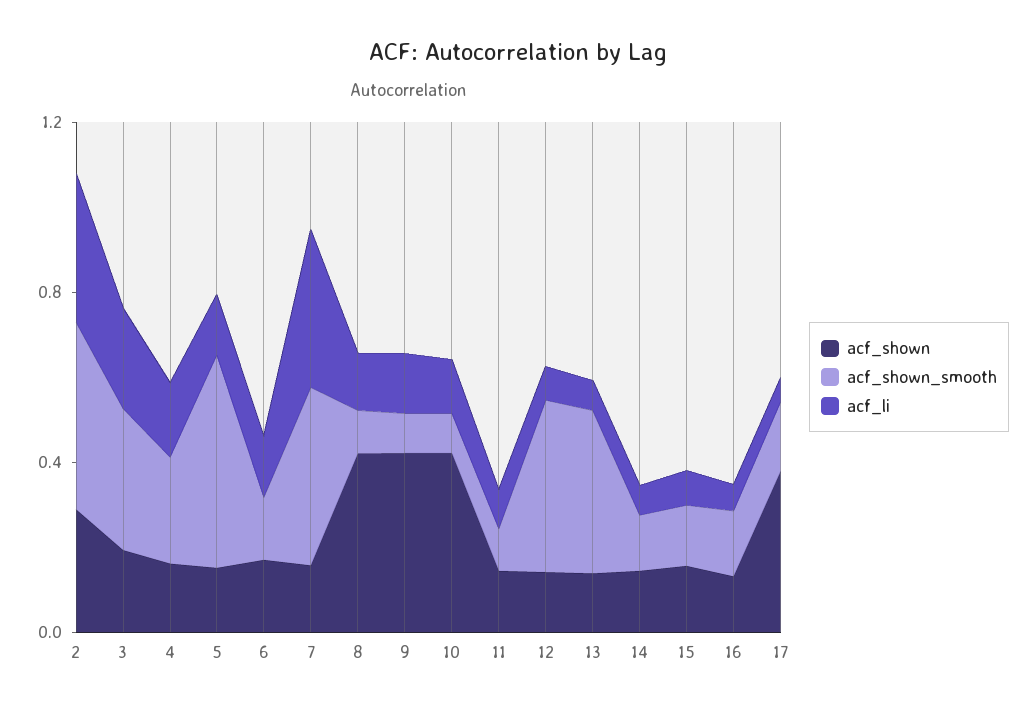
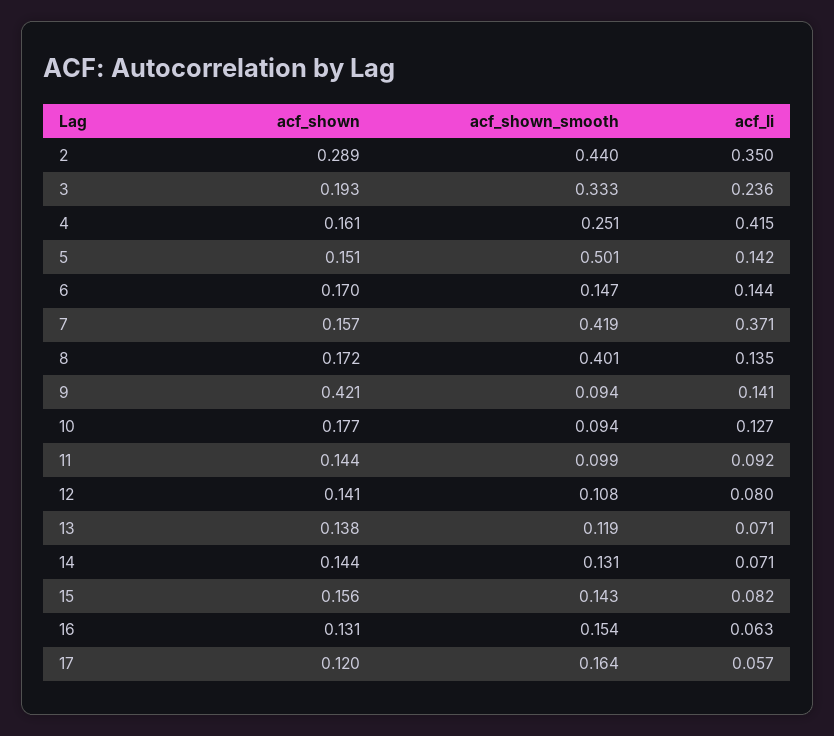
  {
    "acf_shown": {
      "2": 0.289,
      "3": 0.193,
      "4": 0.161,
      "5": 0.151,
      "6": 0.17,
      "7": 0.157,
-     "8": 0.4,
+     "8": 0.172,
      "9": 0.421,
-     "10": 0.4,
+     "10": 0.177,
      "11": 0.144,
      "12": 0.141,
      "13": 0.138,
      "14": 0.144,
      "15": 0.156,
      "16": 0.131,
-     "17": 0.4
+     "17": 0.12
    },
    "acf_shown_smooth": {
      "2": 0.44,
      "3": 0.333,
      "4": 0.251,
      "5": 0.501,
      "6": 0.147,
      "7": 0.419,
-     "8": 0.1,
+     "8": 0.401,
      "9": 0.094,
      "10": 0.094,
      "11": 0.099,
-     "12": 0.4,
+     "12": 0.108,
-     "13": 0.4,
+     "13": 0.119,
      "14": 0.131,
      "15": 0.143,
      "16": 0.154,
      "17": 0.164
    },
    "acf_li": {
      "2": 0.35,
      "3": 0.236,
-     "4": 0.2,
+     "4": 0.415,
      "5": 0.142,
      "6": 0.144,
      "7": 0.371,
      "8": 0.135,
      "9": 0.141,
      "10": 0.127,
      "11": 0.092,
      "12": 0.08,
      "13": 0.071,
      "14": 0.071,
      "15": 0.082,
      "16": 0.063,
      "17": 0.057
    }
  }

